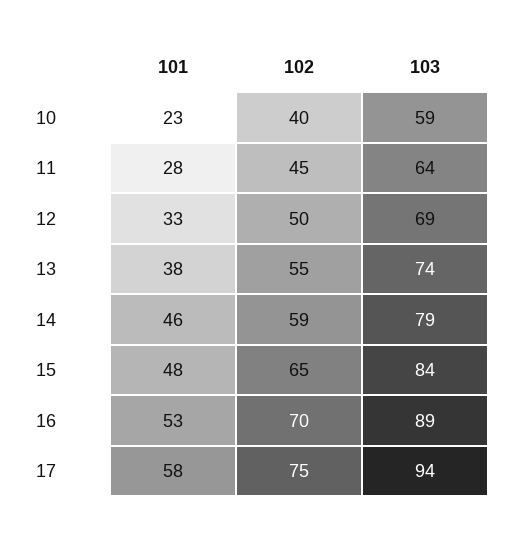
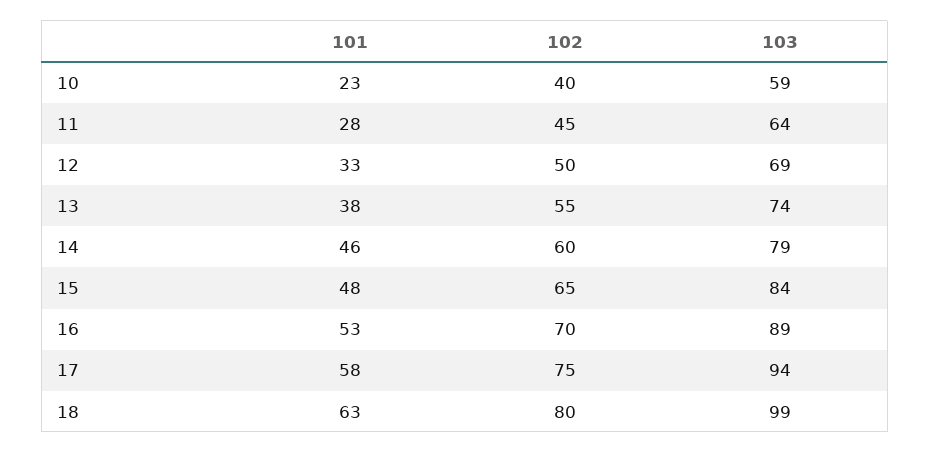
  {
    "101": {
      "10": 23,
      "11": 28,
      "12": 33,
      "13": 38,
      "14": 46,
      "15": 48,
      "16": 53,
-     "17": 58
+     "17": 58,
+     "18": 63
    },
    "102": {
      "10": 40,
      "11": 45,
      "12": 50,
      "13": 55,
-     "14": 59,
+     "14": 60,
      "15": 65,
      "16": 70,
-     "17": 75
+     "17": 75,
+     "18": 80
    },
    "103": {
      "10": 59,
      "11": 64,
      "12": 69,
      "13": 74,
      "14": 79,
      "15": 84,
      "16": 89,
-     "17": 94
+     "17": 94,
+     "18": 99
    }
  }

